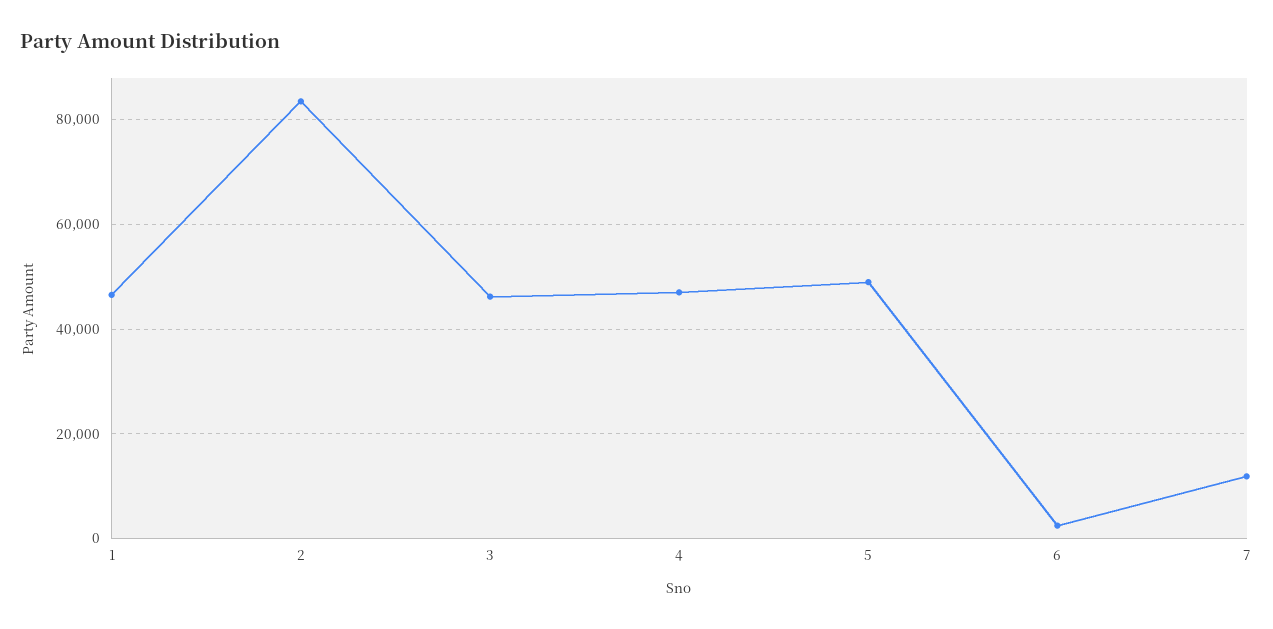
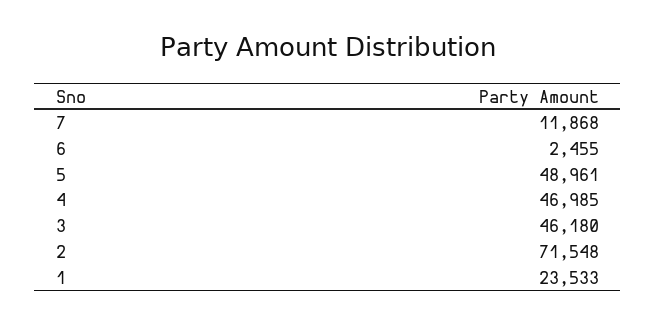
  {
-   "1": 46000,
+   "1": 23533,
-   "2": 84000,
+   "2": 71548,
    "3": 46180,
    "4": 46985,
    "5": 48961,
    "6": 2455,
    "7": 11868
  }

